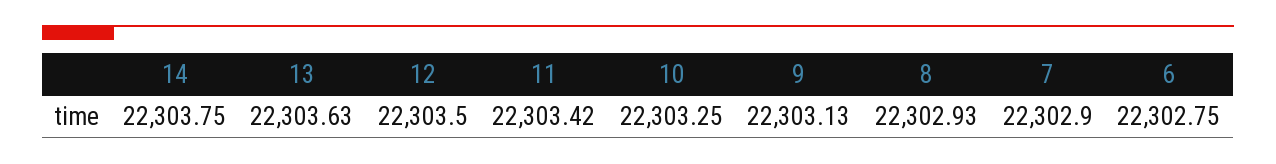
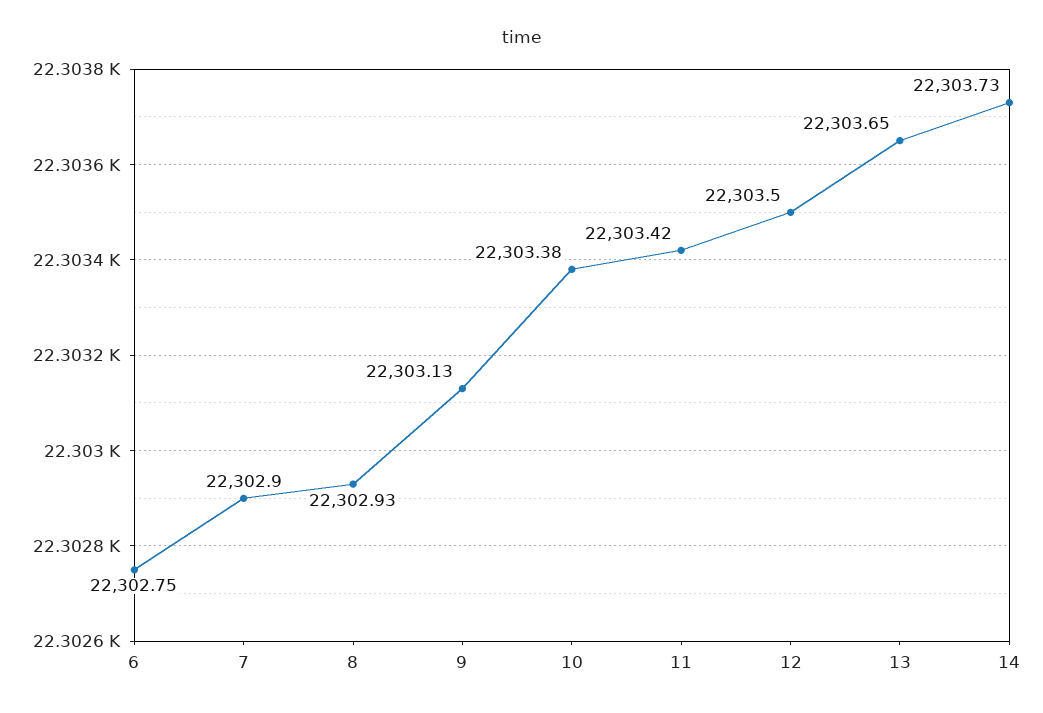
  {
-   "14": 22303.75,
+   "14": 22303.73,
-   "13": 22303.63,
+   "13": 22303.65,
    "12": 22303.5,
    "11": 22303.42,
-   "10": 22303.25,
+   "10": 22303.38,
    "9": 22303.13,
    "8": 22302.93,
    "7": 22302.9,
    "6": 22302.75
  }

